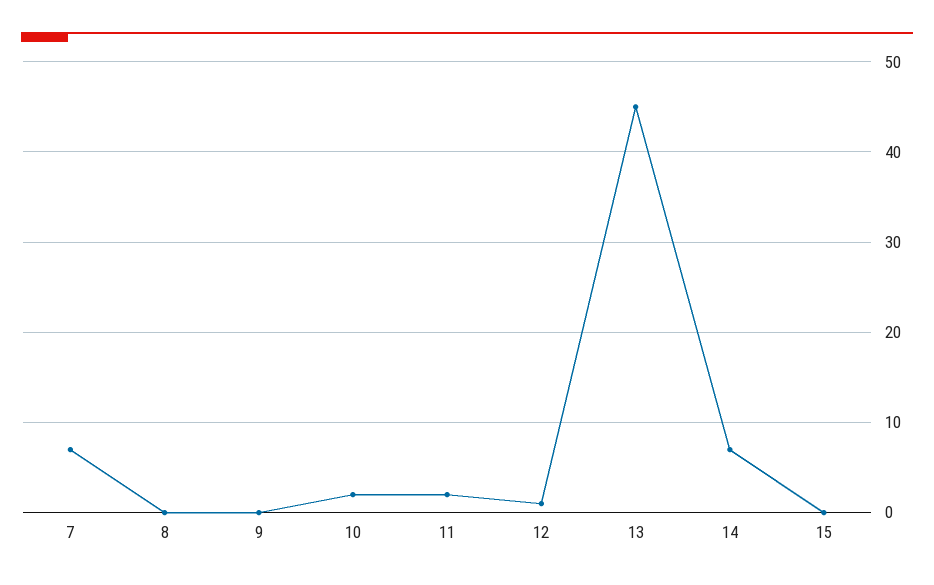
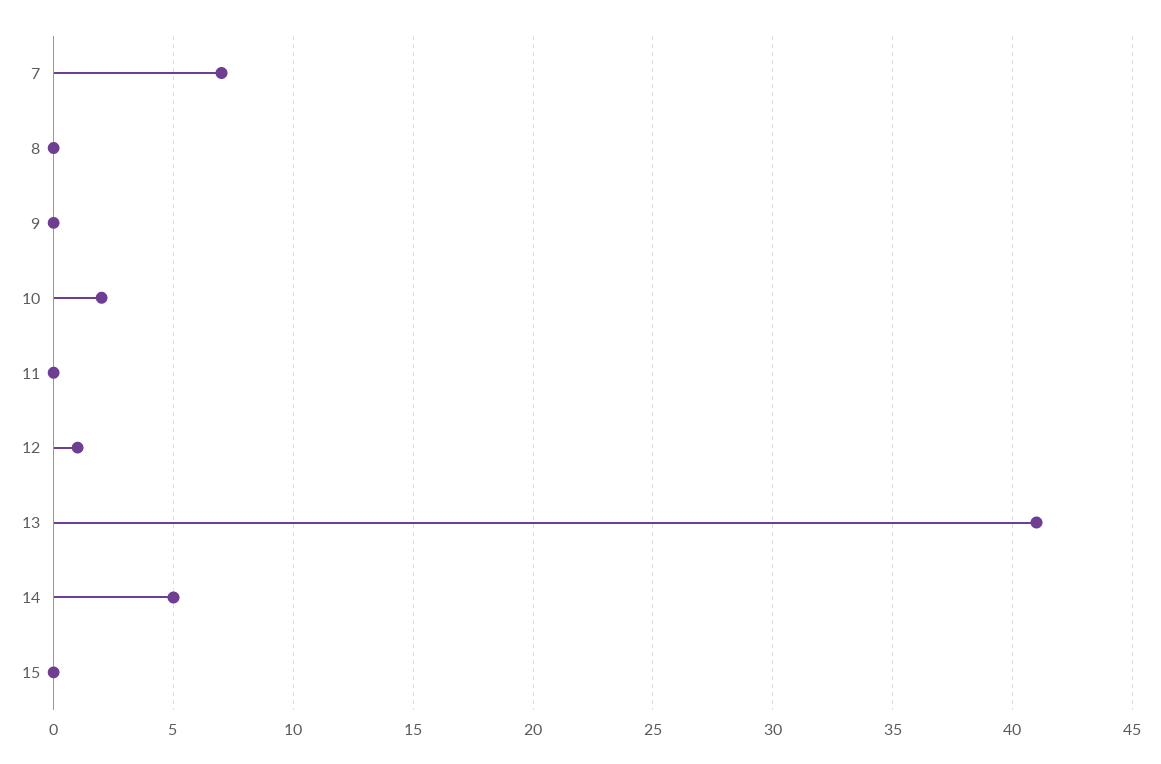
  {
    "7": 7,
    "8": 0,
    "9": 0,
    "10": 2,
-   "11": 2,
+   "11": 0,
    "12": 1,
-   "13": 45,
+   "13": 41,
-   "14": 7,
+   "14": 5,
    "15": 0
  }

